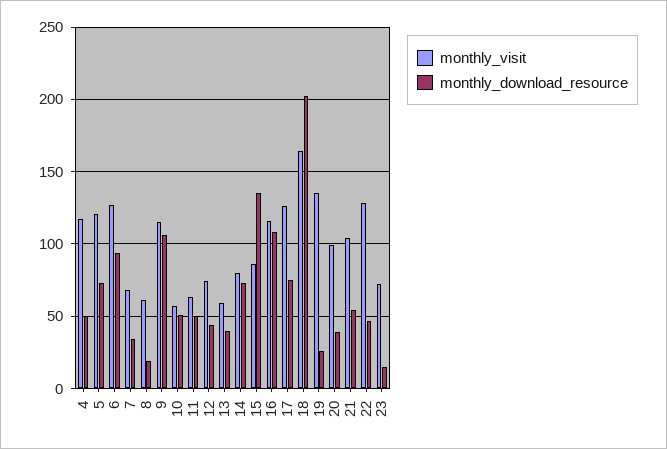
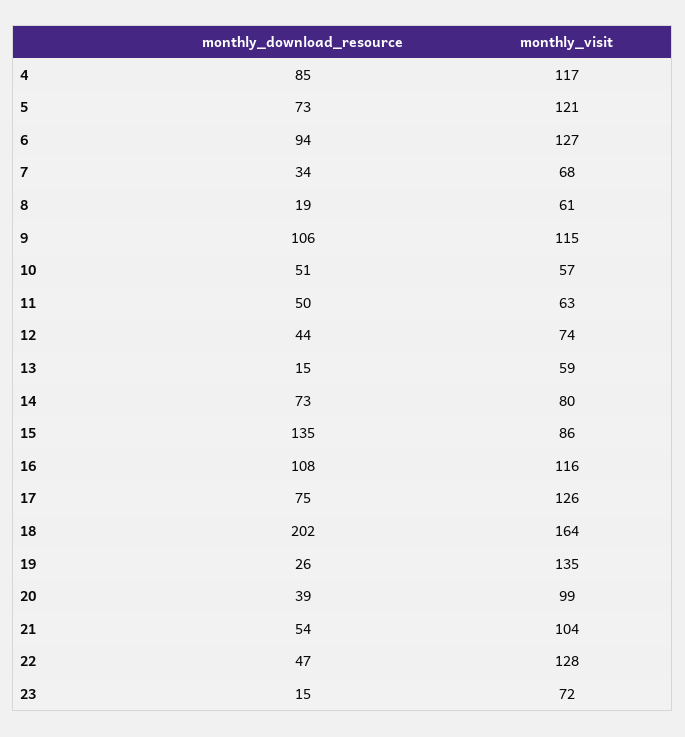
  {
    "monthly_visit": {
      "4": 117,
      "5": 121,
      "6": 127,
      "7": 68,
      "8": 61,
      "9": 115,
      "10": 57,
      "11": 63,
      "12": 74,
      "13": 59,
      "14": 80,
      "15": 86,
      "16": 116,
      "17": 126,
      "18": 164,
      "19": 135,
      "20": 99,
      "21": 104,
      "22": 128,
      "23": 72
    },
    "monthly_download_resource": {
-     "4": 50,
+     "4": 85,
      "5": 73,
      "6": 94,
      "7": 34,
      "8": 19,
      "9": 106,
      "10": 51,
      "11": 50,
      "12": 44,
-     "13": 40,
+     "13": 15,
      "14": 73,
      "15": 135,
      "16": 108,
      "17": 75,
      "18": 202,
      "19": 26,
      "20": 39,
      "21": 54,
      "22": 47,
      "23": 15
    }
  }

